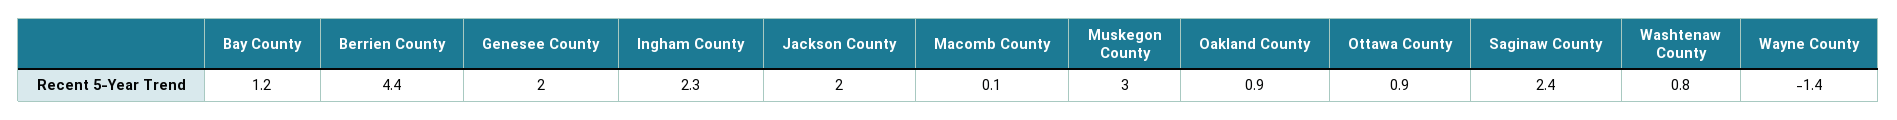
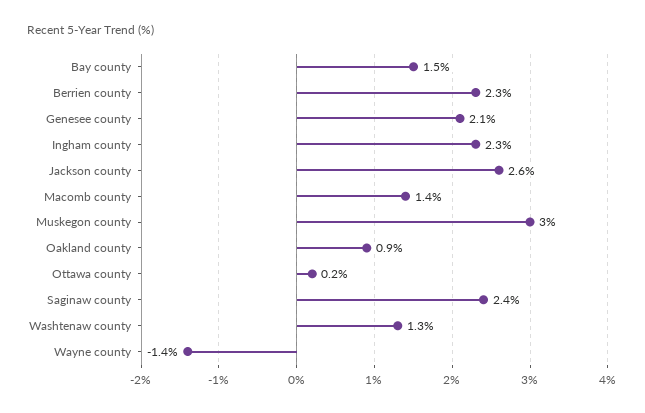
  {
-   "Bay County": 1.2,
+   "Bay County": 1.5,
-   "Berrien County": 4.4,
+   "Berrien County": 2.3,
-   "Genesee County": 2,
+   "Genesee County": 2.1,
    "Ingham County": 2.3,
-   "Jackson County": 2,
+   "Jackson County": 2.6,
-   "Macomb County": 0.1,
+   "Macomb County": 1.4,
    "Muskegon County": 3,
    "Oakland County": 0.9,
-   "Ottawa County": 0.9,
+   "Ottawa County": 0.2,
    "Saginaw County": 2.4,
-   "Washtenaw County": 0.8,
+   "Washtenaw County": 1.3,
    "Wayne County": -1.4
  }

